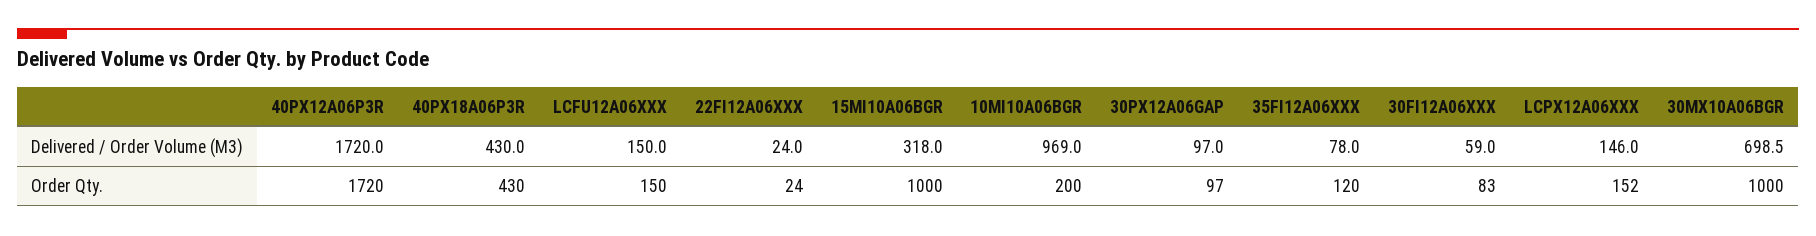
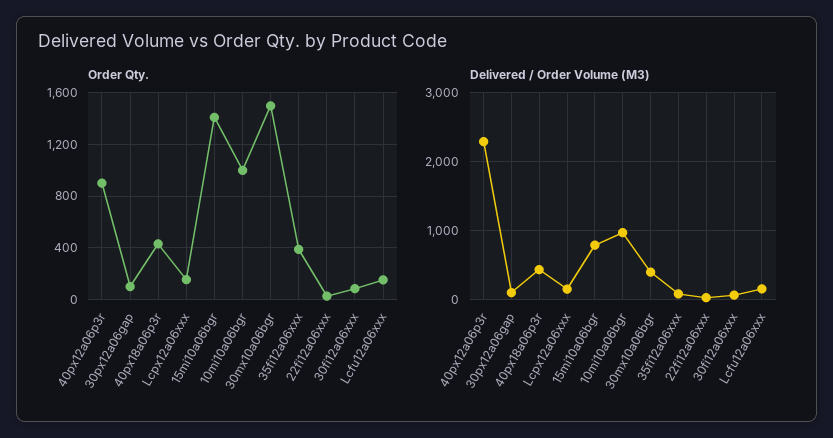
  {
    "Delivered / Order Volume (M3)": {
-     "40PX12A06P3R": 1720,
+     "40PX12A06P3R": 2300,
      "40PX18A06P3R": 430,
      "LCFU12A06XXX": 150,
      "22FI12A06XXX": 24,
-     "15MI10A06BGR": 318,
+     "15MI10A06BGR": 800,
      "10MI10A06BGR": 969,
      "30PX12A06GAP": 97,
      "35FI12A06XXX": 78,
      "30FI12A06XXX": 59,
      "LCPX12A06XXX": 146,
-     "30MX10A06BGR": 698.5
+     "30MX10A06BGR": 400
    },
    "Order Qty.": {
-     "40PX12A06P3R": 1720,
+     "40PX12A06P3R": 900,
      "40PX18A06P3R": 430,
      "LCFU12A06XXX": 150,
      "22FI12A06XXX": 24,
-     "15MI10A06BGR": 1000,
+     "15MI10A06BGR": 1400,
-     "10MI10A06BGR": 200,
+     "10MI10A06BGR": 1000,
      "30PX12A06GAP": 97,
-     "35FI12A06XXX": 120,
+     "35FI12A06XXX": 400,
      "30FI12A06XXX": 83,
      "LCPX12A06XXX": 152,
-     "30MX10A06BGR": 1000
+     "30MX10A06BGR": 1500
    }
  }

